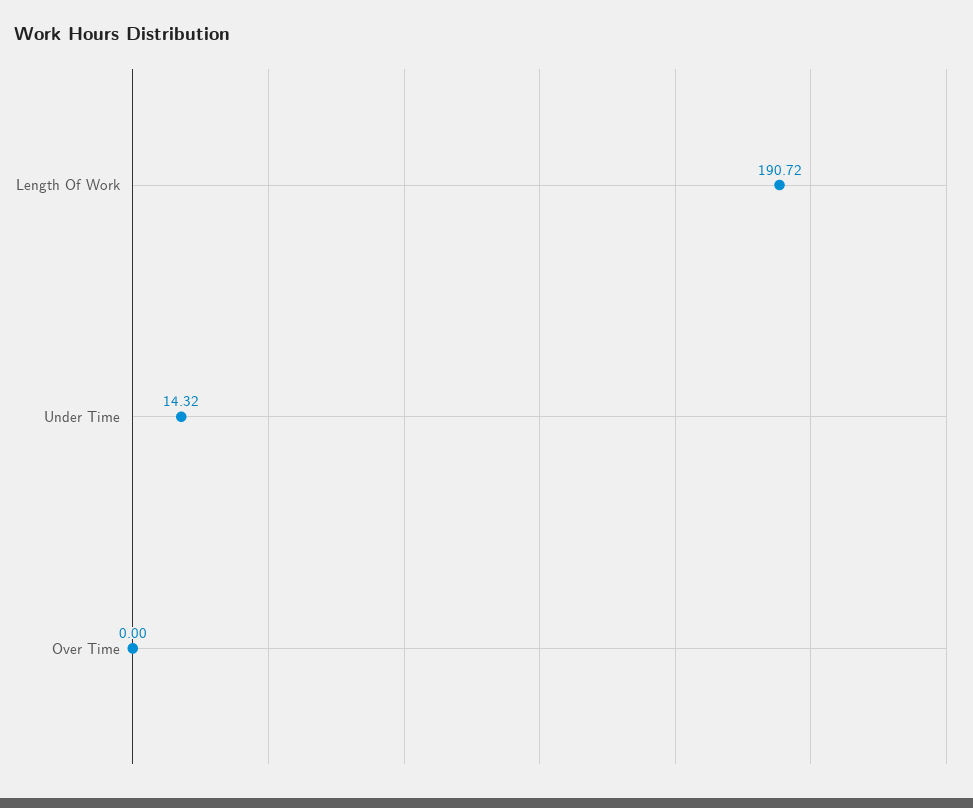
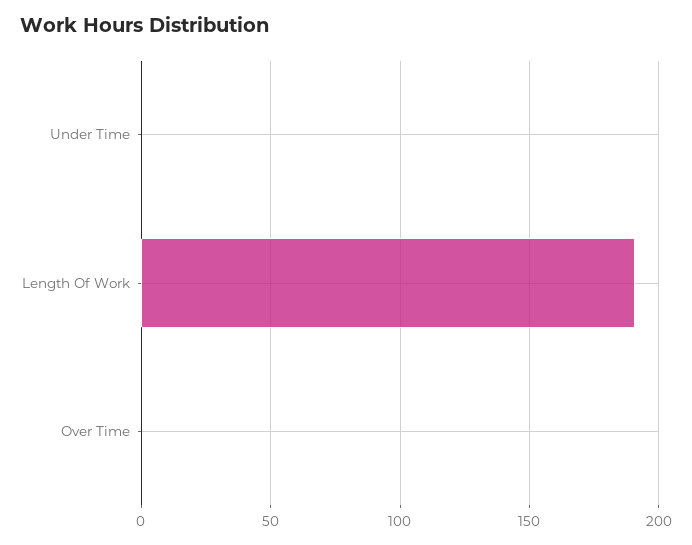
  {
    "Length Of Work": 190.72,
-   "Under Time": 14.32,
+   "Under Time": 0,
    "Over Time": 0
  }

